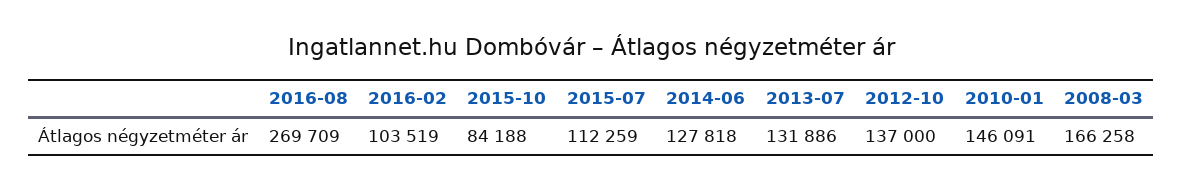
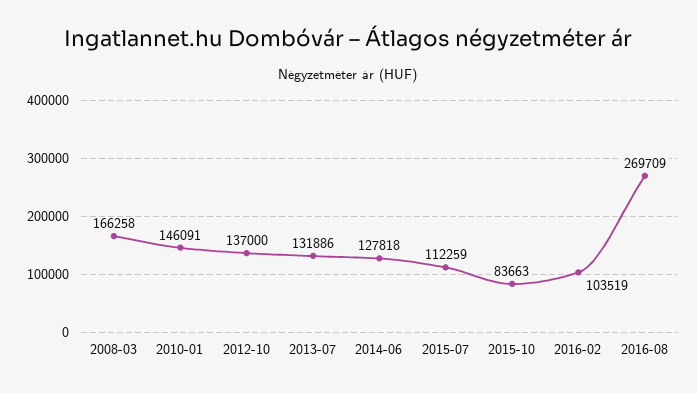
  {
    "2016-08": 269709,
    "2016-02": 103519,
-   "2015-10": 84188,
+   "2015-10": 83663,
    "2015-07": 112259,
    "2014-06": 127818,
    "2013-07": 131886,
    "2012-10": 137000,
    "2010-01": 146091,
    "2008-03": 166258
  }

